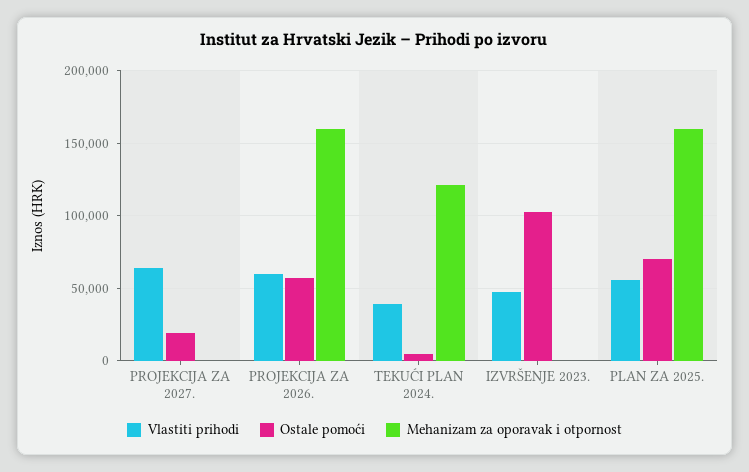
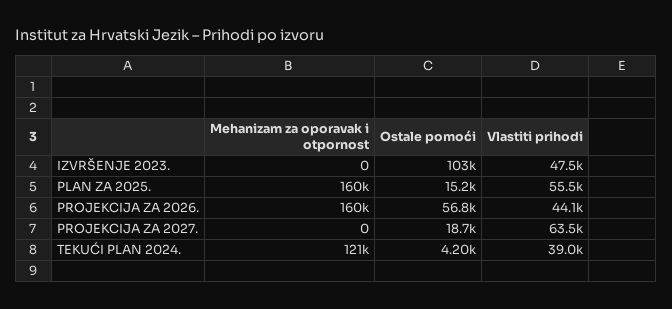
  {
    "Vlastiti prihodi": {
      "PROJEKCIJA ZA 2027.": 63500,
-     "PROJEKCIJA ZA 2026.": 60000,
+     "PROJEKCIJA ZA 2026.": 44100,
      "TEKUĆI PLAN 2024.": 39000,
      "IZVRŠENJE 2023.": 47500,
      "PLAN ZA 2025.": 55500
    },
    "Ostale pomoći": {
      "PROJEKCIJA ZA 2027.": 18700,
      "PROJEKCIJA ZA 2026.": 56800,
      "TEKUĆI PLAN 2024.": 4200,
      "IZVRŠENJE 2023.": 103000,
-     "PLAN ZA 2025.": 70000
+     "PLAN ZA 2025.": 15200
    },
    "Mehanizam za oporavak i otpornost": {
      "PROJEKCIJA ZA 2027.": 0,
      "PROJEKCIJA ZA 2026.": 160000,
      "TEKUĆI PLAN 2024.": 121000,
      "IZVRŠENJE 2023.": 0,
      "PLAN ZA 2025.": 160000
    }
  }

